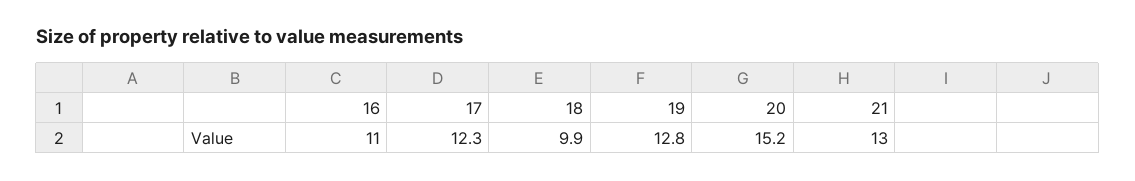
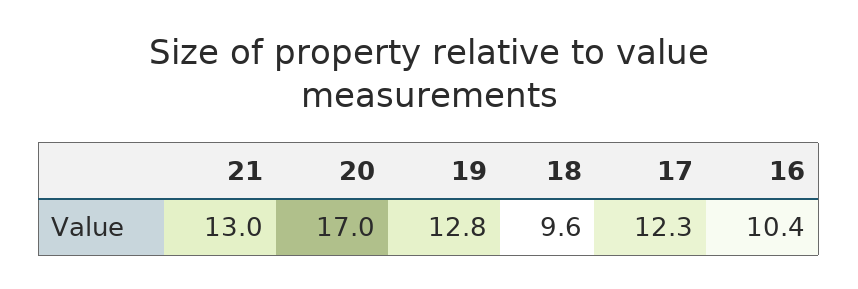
  {
-   "16": 11,
+   "16": 10.4,
    "17": 12.3,
-   "18": 9.9,
+   "18": 9.6,
    "19": 12.8,
-   "20": 15.2,
+   "20": 17,
    "21": 13
  }

